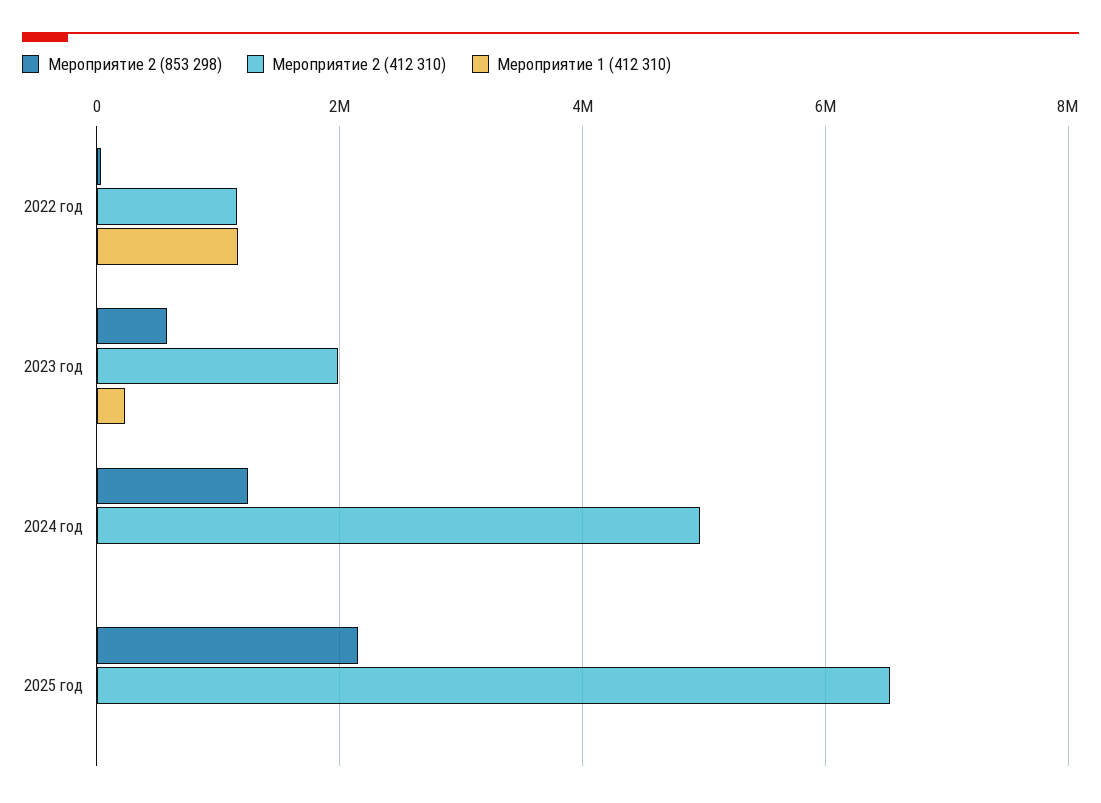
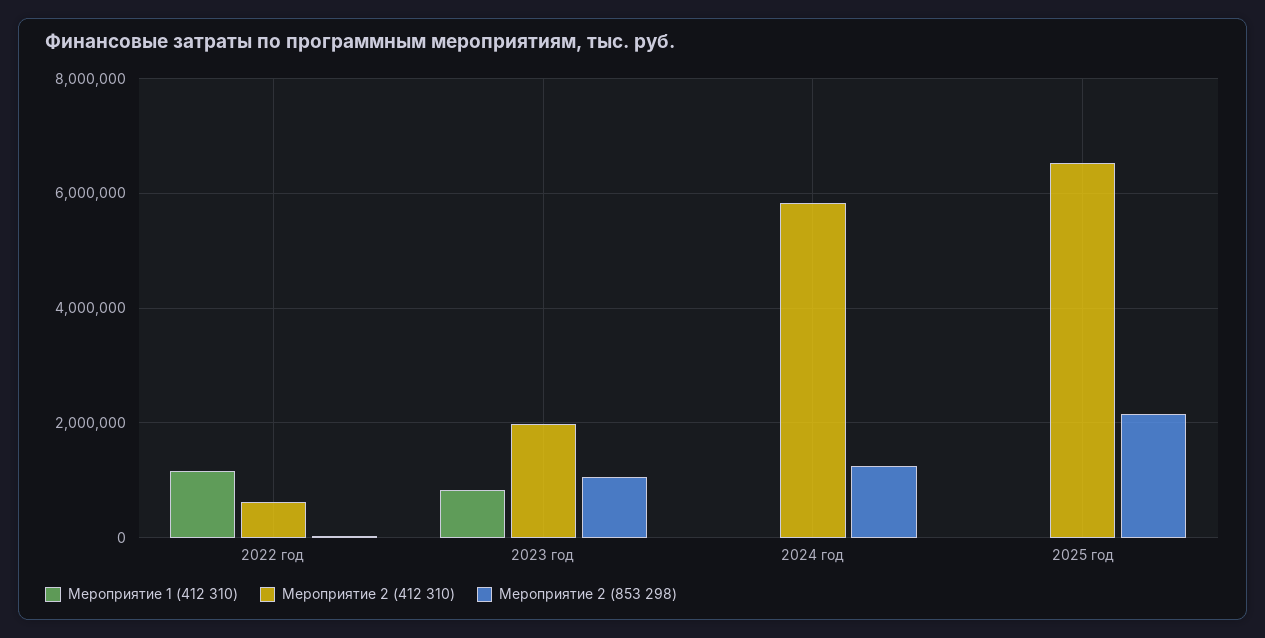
  {
    "Мероприятие 2 (853 298)": {
      "2022 год": 0,
-     "2023 год": 600000,
+     "2023 год": 1000000,
      "2024 год": 1200000,
      "2025 год": 2200000
    },
    "Мероприятие 2 (412 310)": {
-     "2022 год": 1200000,
+     "2022 год": 600000,
      "2023 год": 2000000,
-     "2024 год": 5000000,
+     "2024 год": 5800000,
      "2025 год": 6600000
    },
    "Мероприятие 1 (412 310)": {
      "2022 год": 1200000,
-     "2023 год": 200000,
+     "2023 год": 800000,
      "2024 год": 0,
      "2025 год": 0
    }
  }

